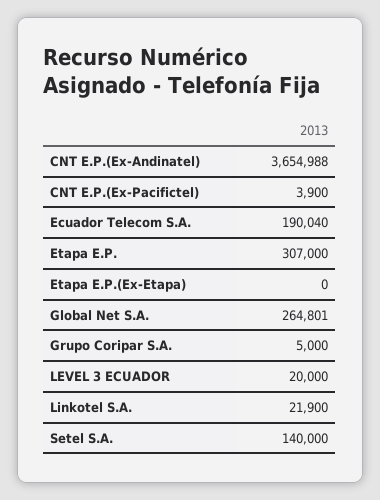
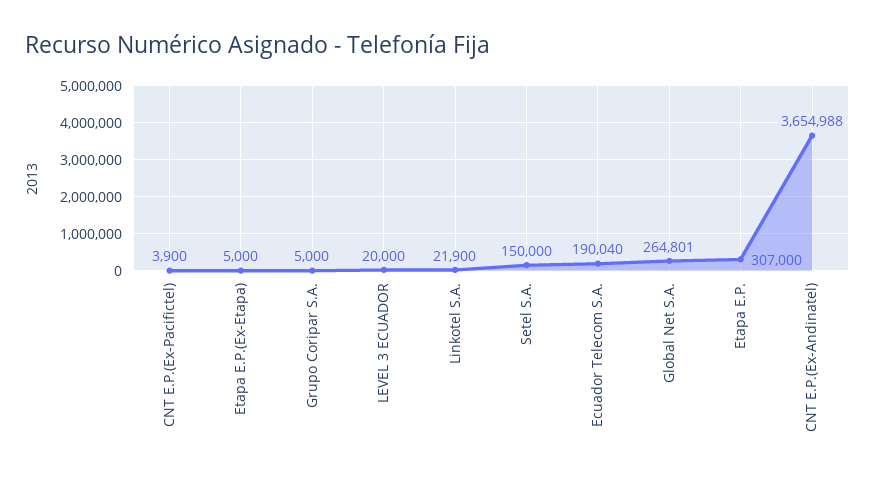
  {
    "CNT E.P.(Ex-Andinatel)": 3654988,
    "CNT E.P.(Ex-Pacifictel)": 3900,
    "Ecuador Telecom S.A.": 190040,
    "Etapa E.P.": 307000,
-   "Etapa E.P.(Ex-Etapa)": 0,
+   "Etapa E.P.(Ex-Etapa)": 5000,
    "Global Net S.A.": 264801,
    "Grupo Coripar S.A.": 5000,
    "LEVEL 3 ECUADOR": 20000,
    "Linkotel S.A.": 21900,
-   "Setel S.A.": 140000
+   "Setel S.A.": 150000
  }

